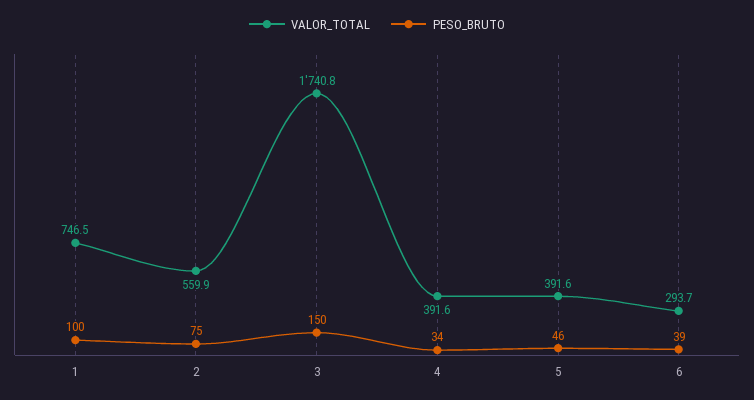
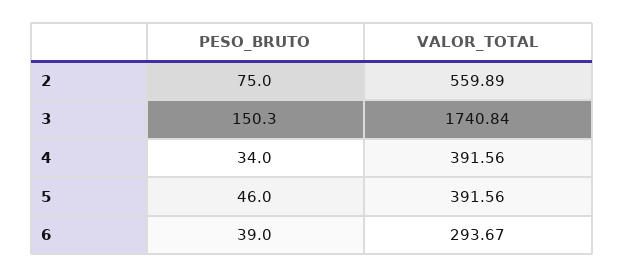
  {
    "VALOR_TOTAL": {
-     "1": 746.5,
      "2": 559.89,
      "3": 1740.84,
      "4": 391.56,
      "5": 391.56,
      "6": 293.67
    },
    "PESO_BRUTO": {
-     "1": 100,
      "2": 75,
      "3": 150.3,
      "4": 34,
      "5": 46,
      "6": 39
    }
  }

